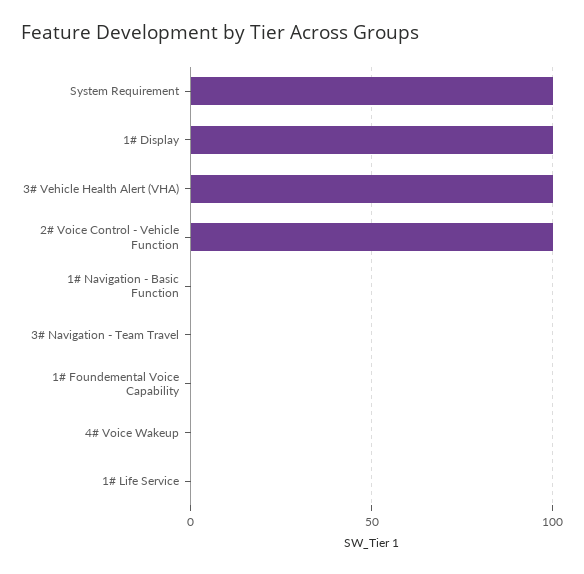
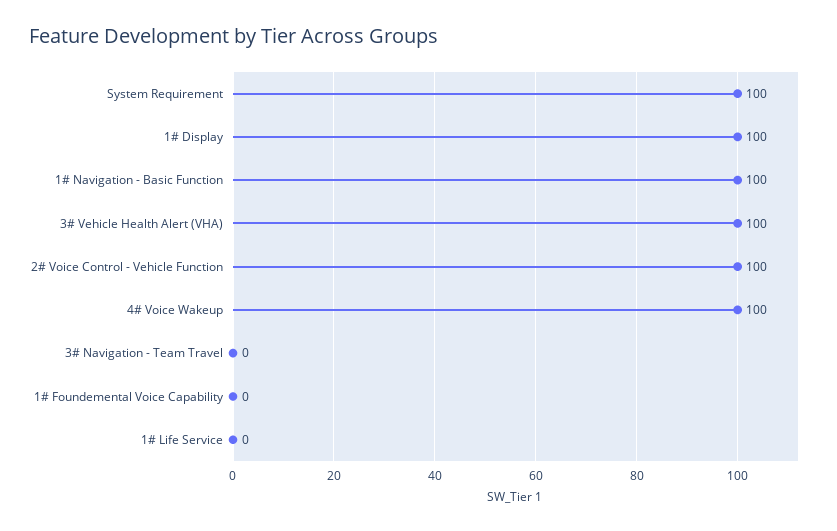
  {
    "System Requirement": 100,
    "1# Display": 100,
    "3# Vehicle Health Alert (VHA)": 100,
    "2# Voice Control - Vehicle Function": 100,
-   "1# Navigation - Basic Function": 0,
+   "1# Navigation - Basic Function": 100,
    "3# Navigation - Team Travel": 0,
    "1# Foundemental Voice Capability": 0,
-   "4# Voice Wakeup": 0,
+   "4# Voice Wakeup": 100,
    "1# Life Service": 0
  }

